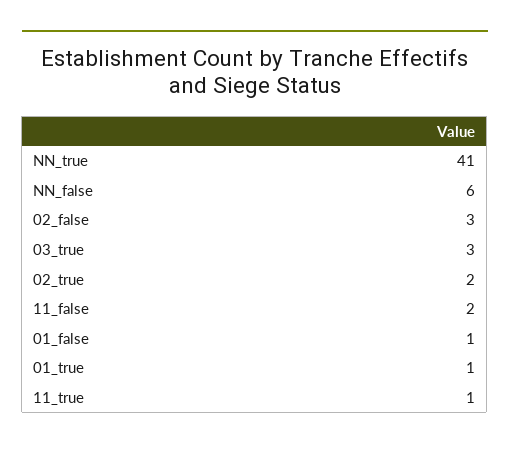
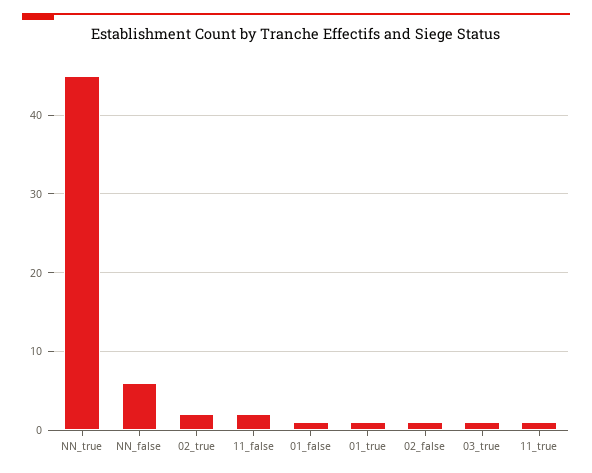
  {
-   "NN_true": 41,
+   "NN_true": 45,
    "NN_false": 6,
-   "02_false": 3,
+   "02_false": 1,
-   "03_true": 3,
+   "03_true": 1,
    "02_true": 2,
    "11_false": 2,
    "01_false": 1,
    "01_true": 1,
    "11_true": 1
  }

